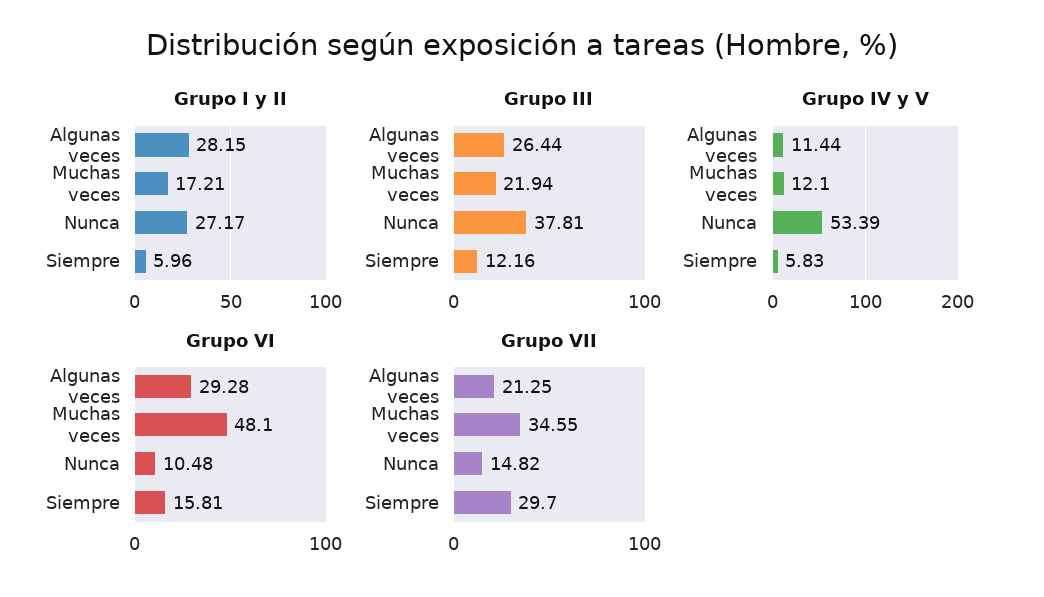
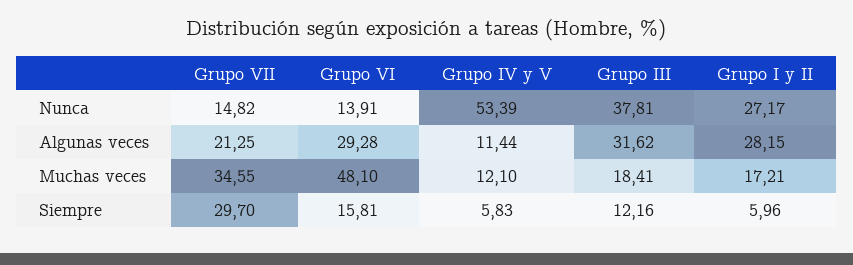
  {
    "Grupo I y II": {
      "Algunas veces": 28.15,
      "Muchas veces": 17.21,
      "Nunca": 27.17,
      "Siempre": 5.96
    },
    "Grupo III": {
-     "Algunas veces": 26.44,
+     "Algunas veces": 31.62,
-     "Muchas veces": 21.94,
+     "Muchas veces": 18.41,
      "Nunca": 37.81,
      "Siempre": 12.16
    },
    "Grupo IV y V": {
      "Algunas veces": 11.44,
      "Muchas veces": 12.1,
      "Nunca": 53.39,
      "Siempre": 5.83
    },
    "Grupo VI": {
      "Algunas veces": 29.28,
      "Muchas veces": 48.1,
-     "Nunca": 10.48,
+     "Nunca": 13.91,
      "Siempre": 15.81
    },
    "Grupo VII": {
      "Algunas veces": 21.25,
      "Muchas veces": 34.55,
      "Nunca": 14.82,
      "Siempre": 29.7
    }
  }

